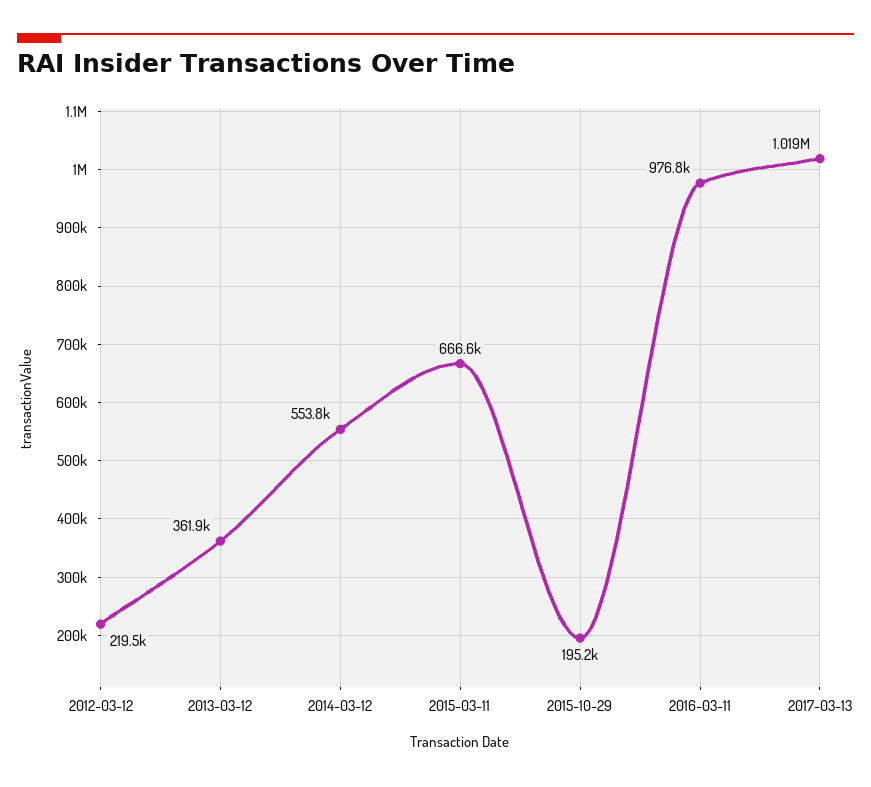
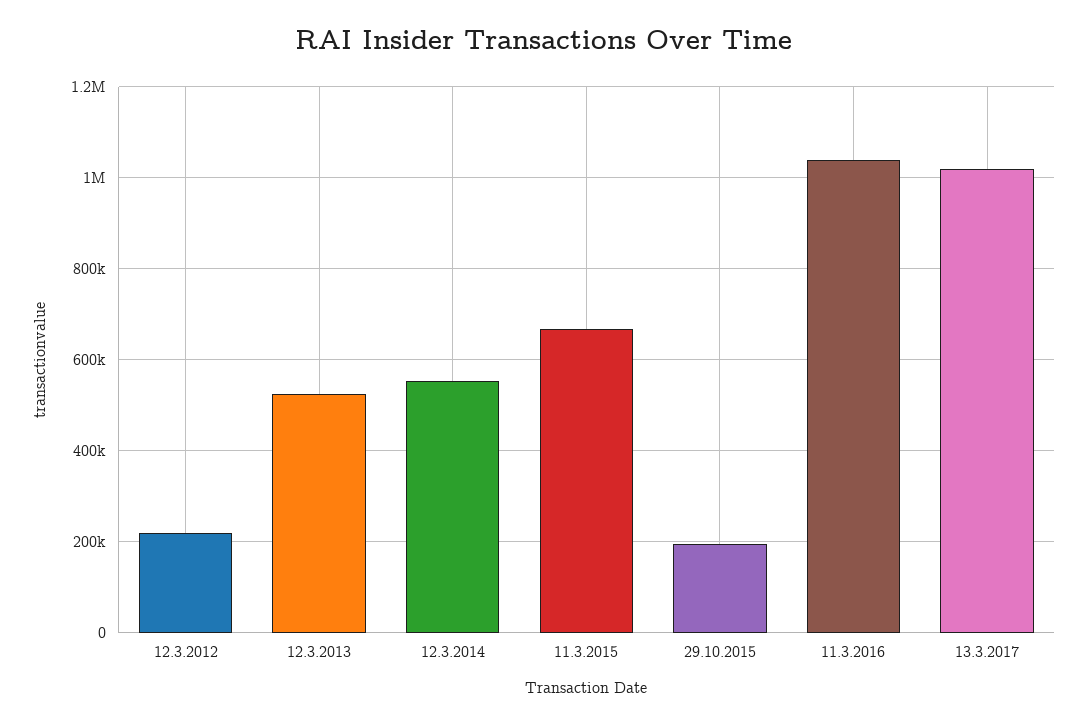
  {
    "2012-03-12": 219500,
-   "2013-03-12": 361900,
+   "2013-03-12": 520000,
    "2014-03-12": 553800,
    "2015-03-11": 666600,
    "2015-10-29": 195200,
-   "2016-03-11": 976800,
+   "2016-03-11": 1040000,
    "2017-03-13": 1019000
  }

